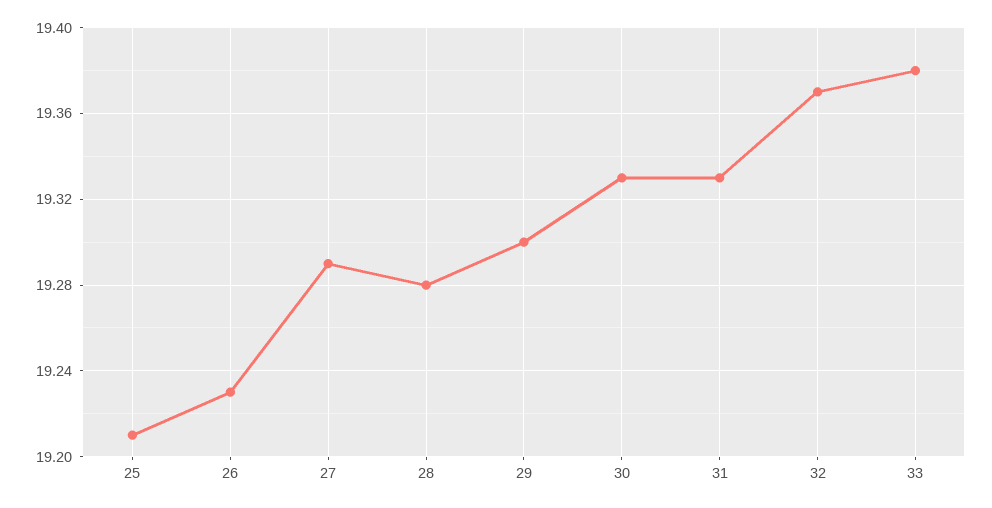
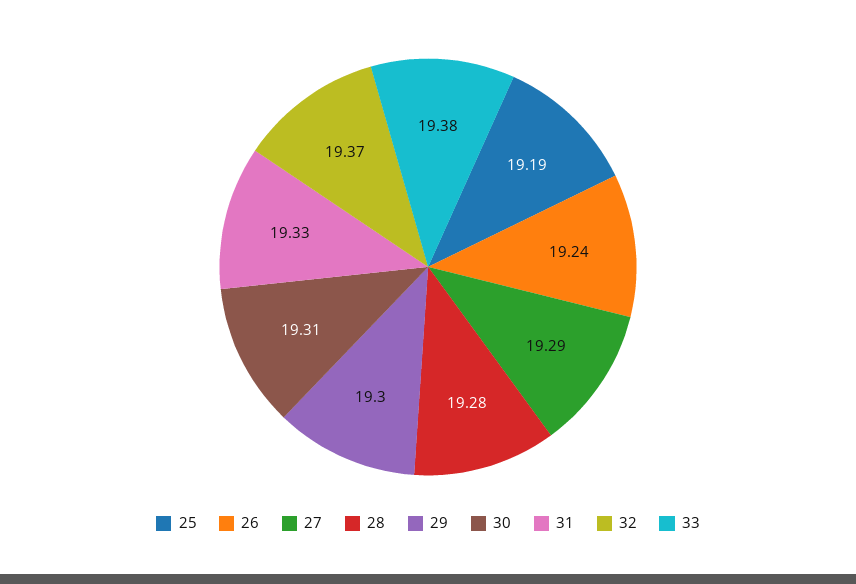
  {
-   "25": 19.21,
+   "25": 19.19,
-   "26": 19.23,
+   "26": 19.24,
    "27": 19.29,
    "28": 19.28,
    "29": 19.3,
-   "30": 19.33,
+   "30": 19.31,
    "31": 19.33,
    "32": 19.37,
    "33": 19.38
  }

